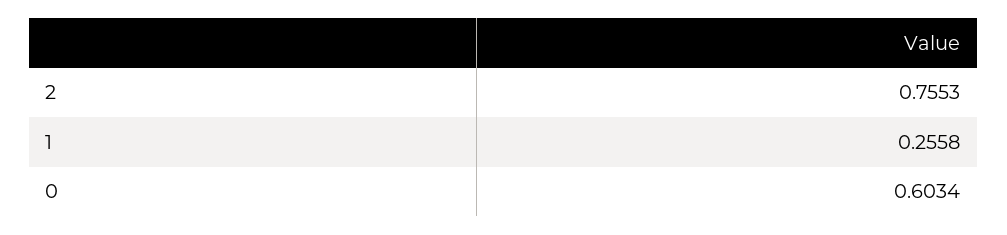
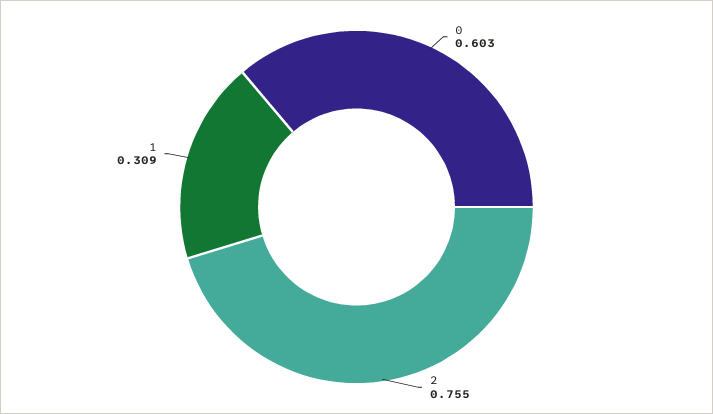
  {
    "2": 0.7553,
-   "1": 0.2558,
+   "1": 0.309,
    "0": 0.6034
  }

